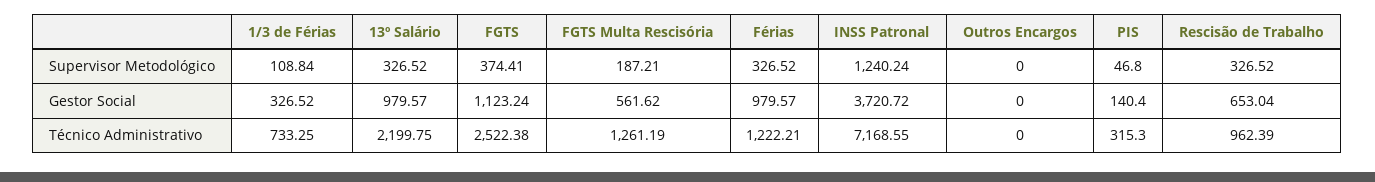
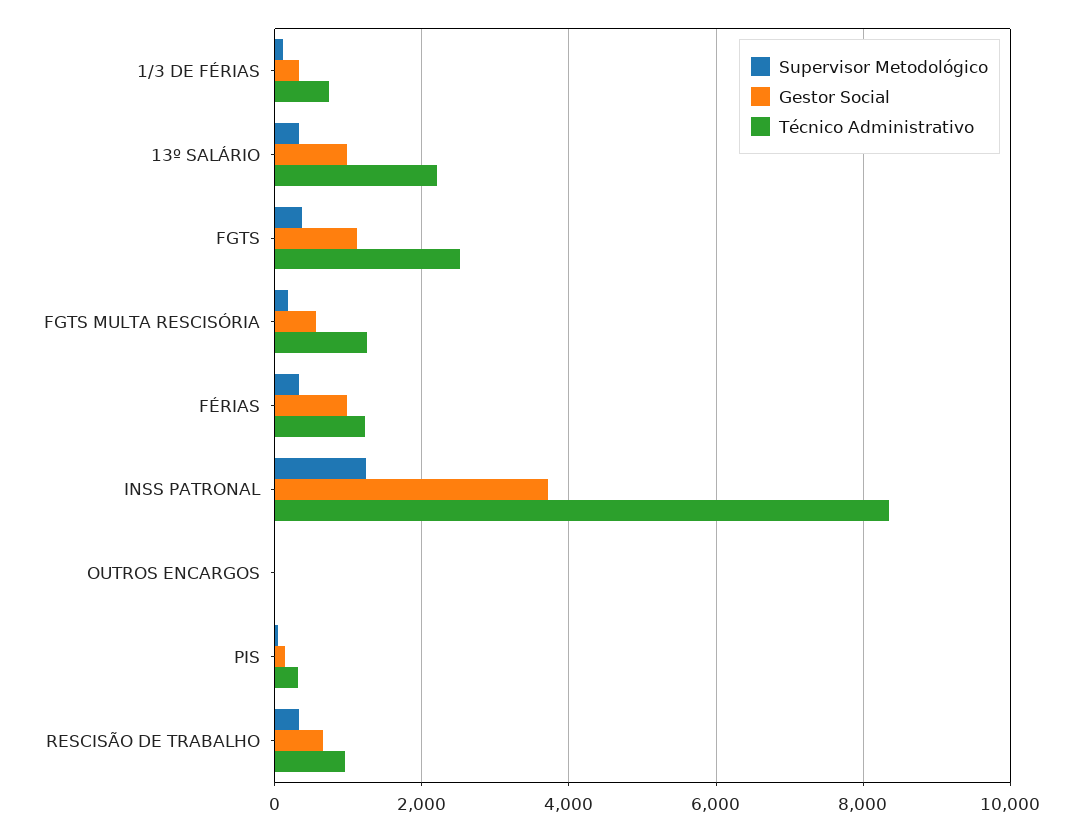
  {
    "Supervisor Metodológico": {
      "1/3 de Férias": 108.84,
      "13º Salário": 326.52,
      "FGTS": 374.41,
      "FGTS Multa Rescisória": 187.21,
      "Férias": 326.52,
      "INSS Patronal": 1240.24,
      "Outros Encargos": 0,
      "PIS": 46.8,
      "Rescisão de Trabalho": 326.52
    },
    "Gestor Social": {
      "1/3 de Férias": 326.52,
      "13º Salário": 979.57,
      "FGTS": 1123.24,
      "FGTS Multa Rescisória": 561.62,
      "Férias": 979.57,
      "INSS Patronal": 3720.72,
      "Outros Encargos": 0,
      "PIS": 140.4,
      "Rescisão de Trabalho": 653.04
    },
    "Técnico Administrativo": {
      "1/3 de Férias": 733.25,
      "13º Salário": 2199.75,
      "FGTS": 2522.38,
      "FGTS Multa Rescisória": 1261.19,
      "Férias": 1222.21,
-     "INSS Patronal": 7168.55,
+     "INSS Patronal": 8400,
      "Outros Encargos": 0,
      "PIS": 315.3,
      "Rescisão de Trabalho": 962.39
    }
  }

